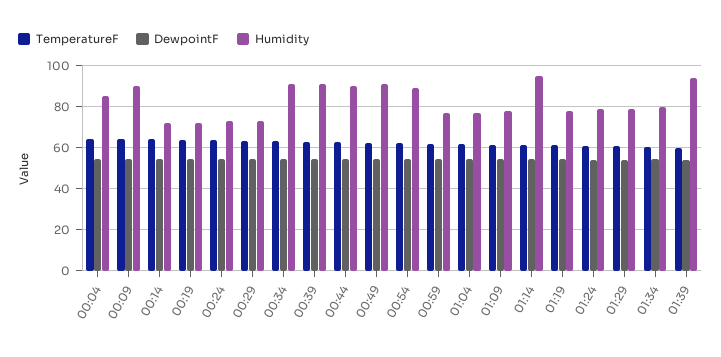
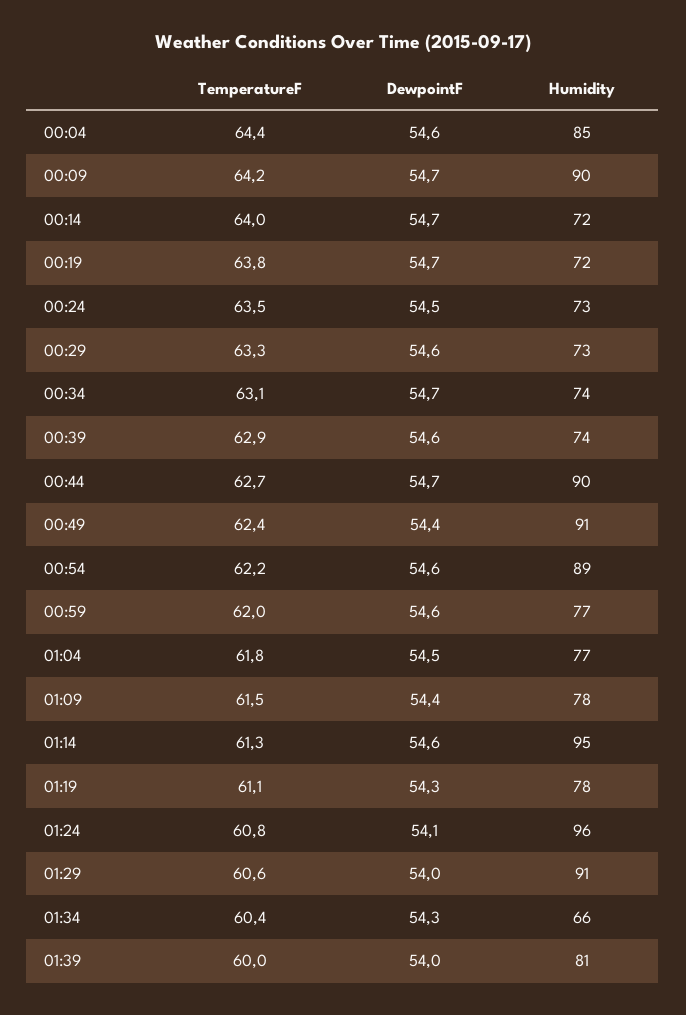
  {
    "TemperatureF": {
      "00:04": 64.4,
      "00:09": 64.2,
      "00:14": 64,
      "00:19": 63.8,
      "00:24": 63.5,
      "00:29": 63.3,
      "00:34": 63.1,
      "00:39": 62.9,
      "00:44": 62.7,
      "00:49": 62.4,
      "00:54": 62.2,
      "00:59": 62,
      "01:04": 61.8,
      "01:09": 61.5,
      "01:14": 61.3,
      "01:19": 61.1,
      "01:24": 60.8,
      "01:29": 60.6,
      "01:34": 60.4,
      "01:39": 60
    },
    "DewpointF": {
      "00:04": 54.6,
      "00:09": 54.7,
      "00:14": 54.7,
      "00:19": 54.7,
      "00:24": 54.5,
      "00:29": 54.6,
      "00:34": 54.7,
      "00:39": 54.6,
      "00:44": 54.7,
      "00:49": 54.4,
      "00:54": 54.6,
      "00:59": 54.6,
      "01:04": 54.5,
      "01:09": 54.4,
      "01:14": 54.6,
      "01:19": 54.3,
      "01:24": 54.1,
      "01:29": 54,
      "01:34": 54.3,
      "01:39": 54
    },
    "Humidity": {
      "00:04": 85,
      "00:09": 90,
      "00:14": 72,
      "00:19": 72,
      "00:24": 73,
      "00:29": 73,
-     "00:34": 90,
+     "00:34": 74,
-     "00:39": 90,
+     "00:39": 74,
      "00:44": 90,
      "00:49": 91,
      "00:54": 89,
      "00:59": 77,
      "01:04": 77,
      "01:09": 78,
      "01:14": 95,
      "01:19": 78,
-     "01:24": 80,
+     "01:24": 96,
-     "01:29": 80,
+     "01:29": 91,
-     "01:34": 80,
+     "01:34": 66,
-     "01:39": 95
+     "01:39": 81
    }
  }

